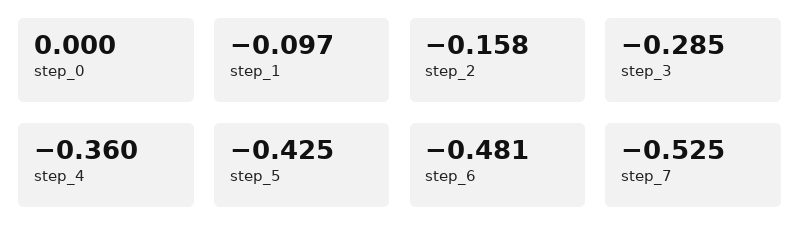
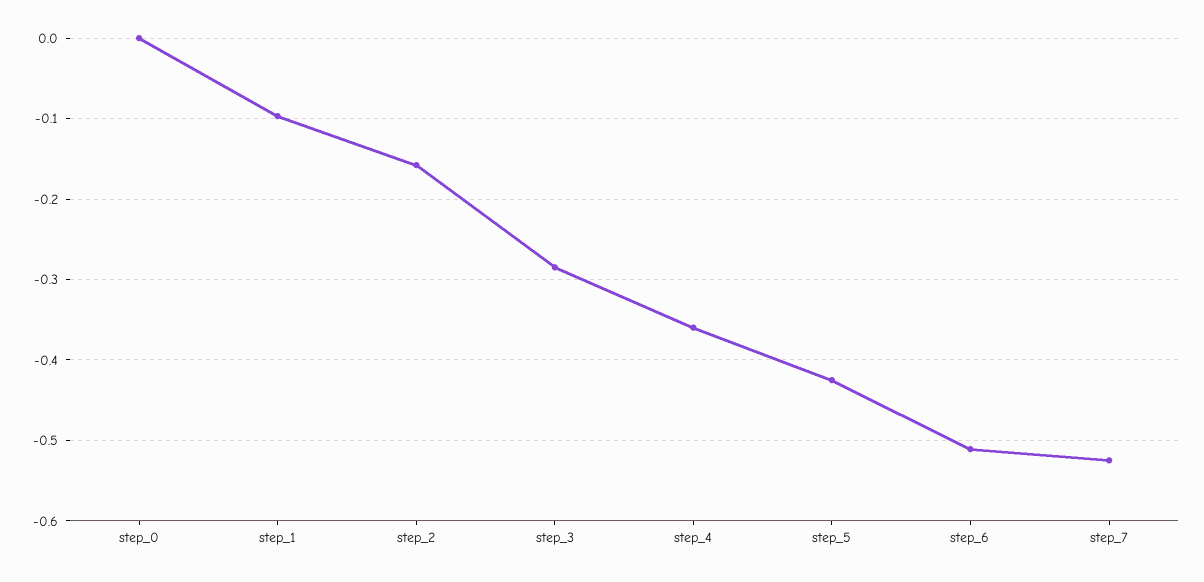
  {
    "step_0": 0,
    "step_1": -0.097,
    "step_2": -0.158,
    "step_3": -0.285,
    "step_4": -0.36,
    "step_5": -0.425,
-   "step_6": -0.481,
+   "step_6": -0.51,
    "step_7": -0.525
  }

